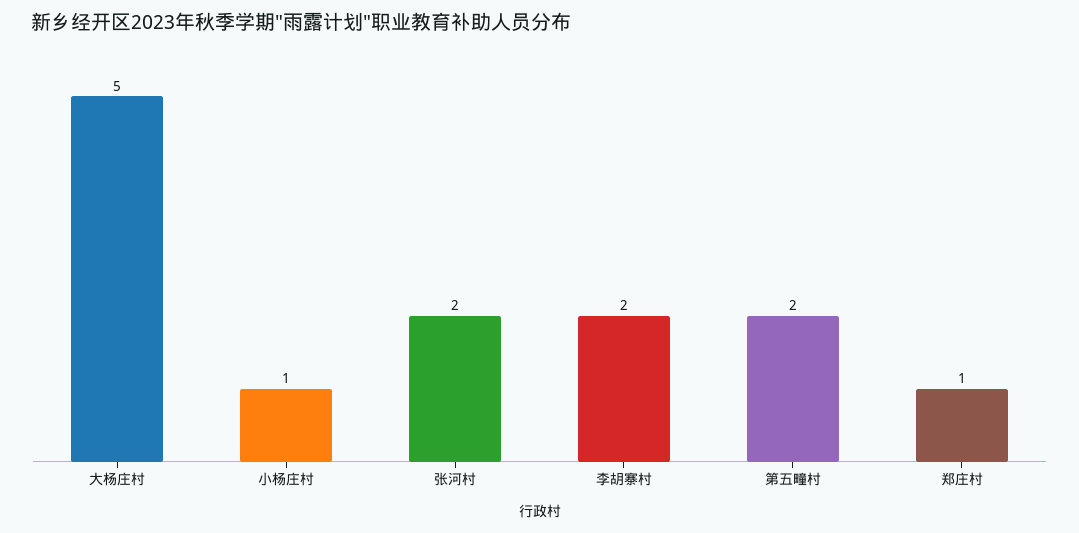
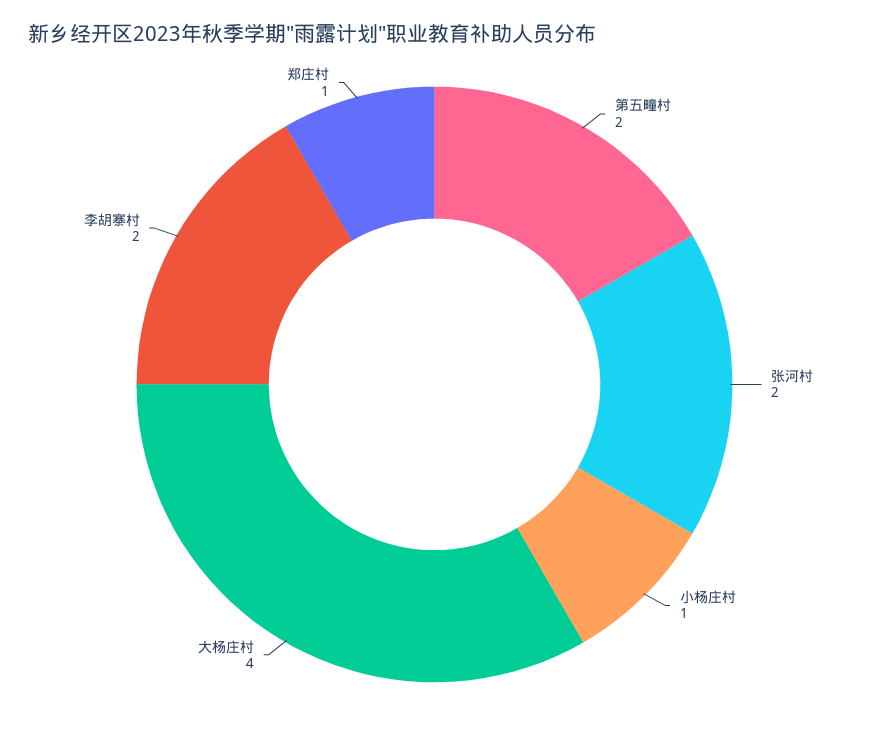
  {
-   "大杨庄村": 5,
+   "大杨庄村": 4,
    "小杨庄村": 1,
    "张河村": 2,
    "李胡寨村": 2,
    "第五疃村": 2,
    "郑庄村": 1
  }

